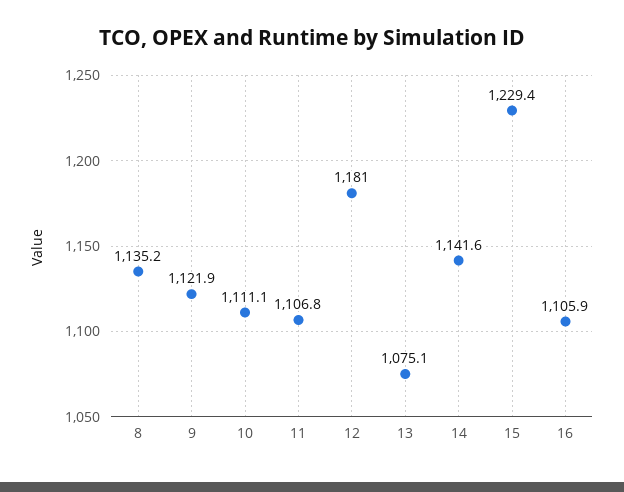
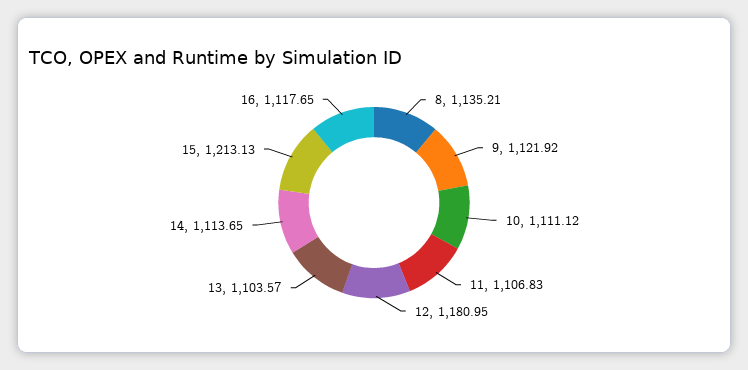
  {
    "8": 1135.21,
    "9": 1121.92,
    "10": 1111.12,
    "11": 1106.83,
    "12": 1180.95,
-   "13": 1075.1,
+   "13": 1103.57,
-   "14": 1141.6,
+   "14": 1113.65,
-   "15": 1229.4,
+   "15": 1213.13,
-   "16": 1105.9
+   "16": 1117.65
  }

